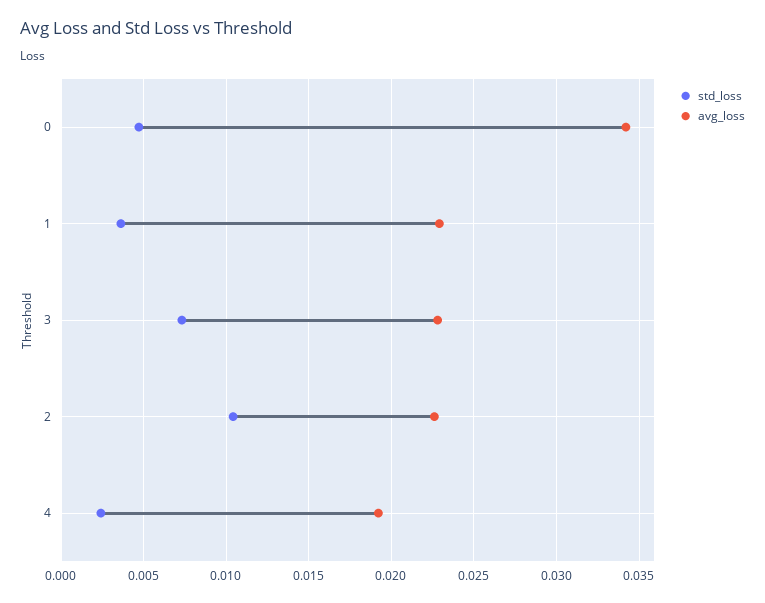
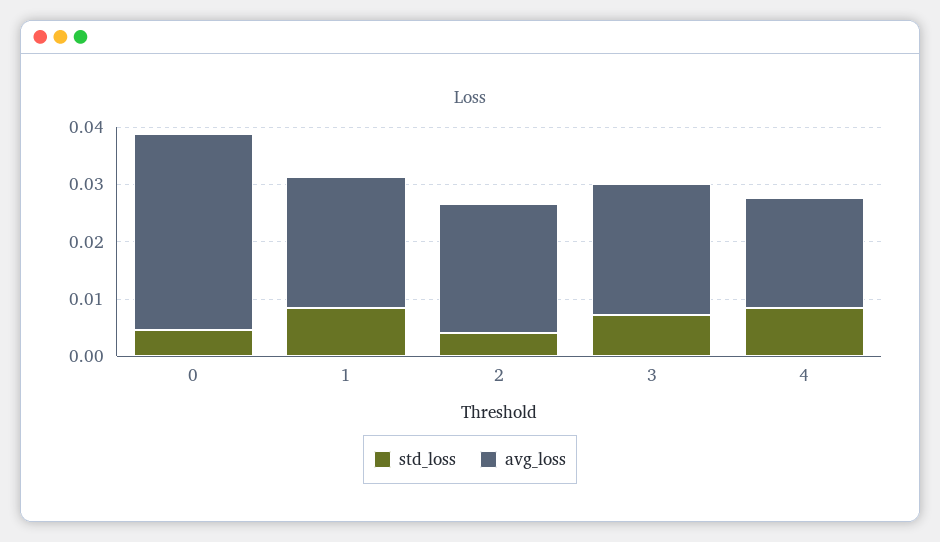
  {
    "std_loss": {
      "0": 0.0045,
-     "1": 0.0035,
+     "1": 0.008,
      "3": 0.0075,
-     "2": 0.0105,
+     "2": 0.004,
-     "4": 0.0025
+     "4": 0.008
    },
    "avg_loss": {
      "0": 0.034,
      "1": 0.023,
      "3": 0.023,
      "2": 0.0225,
      "4": 0.019
    }
  }

